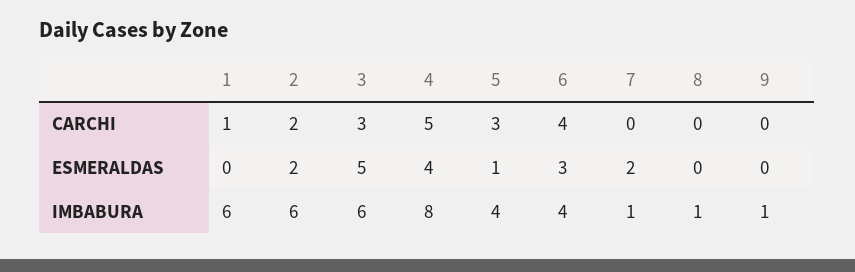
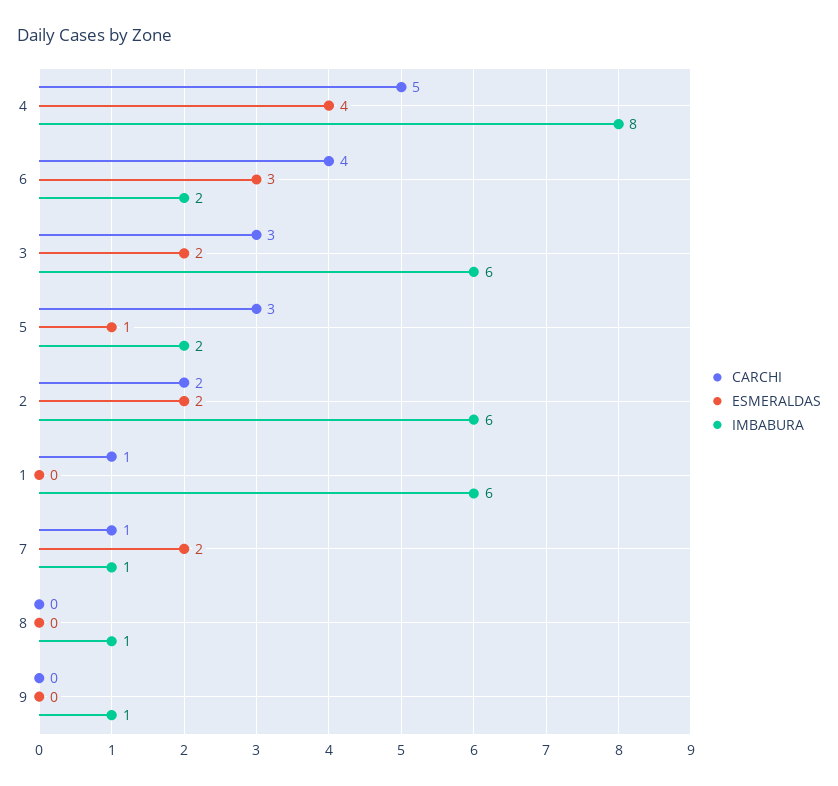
  {
    "CARCHI": {
      "1": 1,
      "2": 2,
      "3": 3,
      "4": 5,
      "5": 3,
      "6": 4,
-     "7": 0,
+     "7": 1,
      "8": 0,
      "9": 0
    },
    "ESMERALDAS": {
      "1": 0,
      "2": 2,
-     "3": 5,
+     "3": 2,
      "4": 4,
      "5": 1,
      "6": 3,
      "7": 2,
      "8": 0,
      "9": 0
    },
    "IMBABURA": {
      "1": 6,
      "2": 6,
      "3": 6,
      "4": 8,
-     "5": 4,
+     "5": 2,
-     "6": 4,
+     "6": 2,
      "7": 1,
      "8": 1,
      "9": 1
    }
  }

